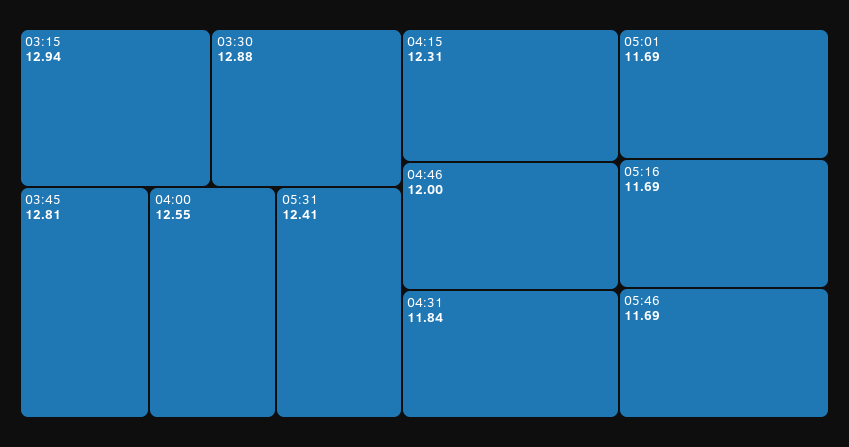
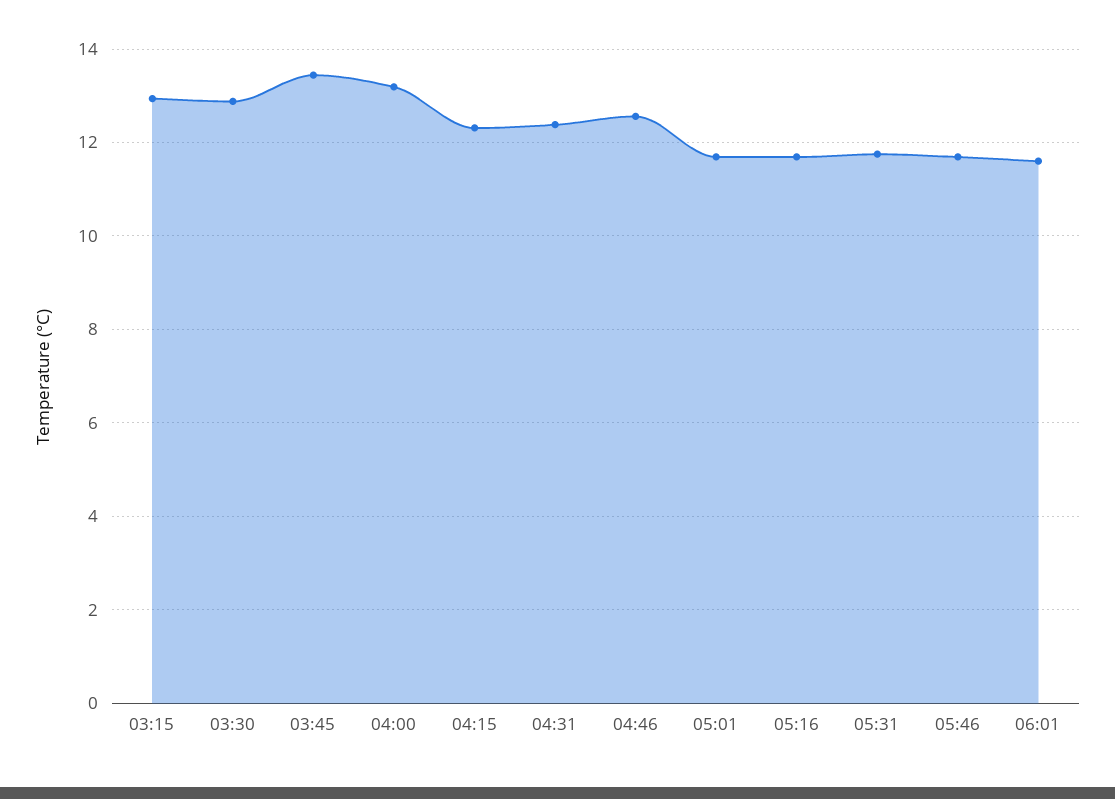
  {
    "03:15": 12.94,
    "03:30": 12.88,
-   "03:45": 12.81,
+   "03:45": 13.4,
-   "04:00": 12.55,
+   "04:00": 13.2,
-   "05:31": 12.41,
+   "05:31": 11.8,
    "04:15": 12.31,
-   "04:46": 12,
+   "04:46": 12.6,
-   "04:31": 11.84,
+   "04:31": 12.4,
    "05:01": 11.69,
    "05:16": 11.69,
-   "05:46": 11.69
+   "05:46": 11.69,
+   "06:01": 11.6
  }

